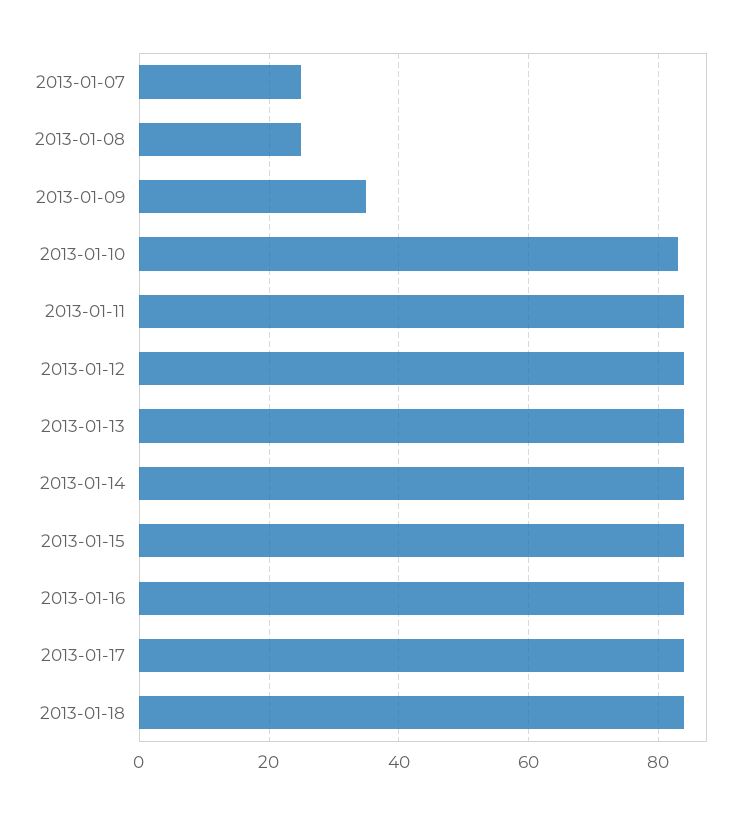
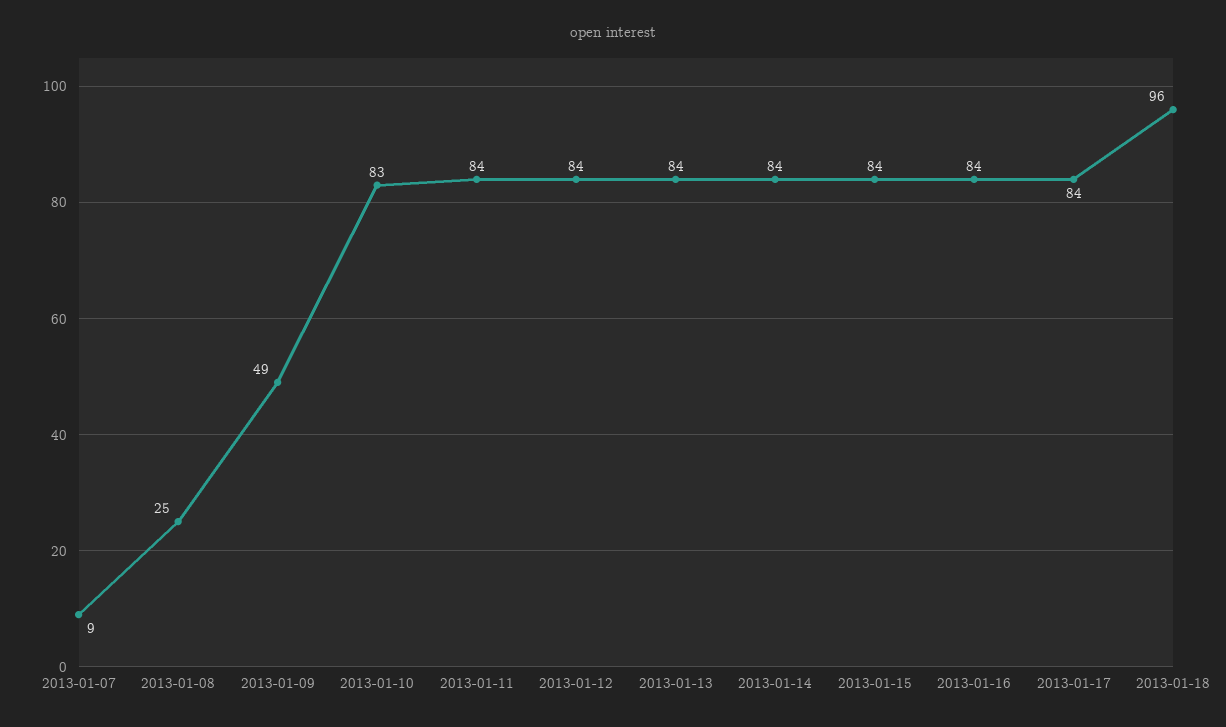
  {
-   "2013-01-07": 25,
+   "2013-01-07": 9,
    "2013-01-08": 25,
-   "2013-01-09": 35,
+   "2013-01-09": 49,
    "2013-01-10": 83,
    "2013-01-11": 84,
    "2013-01-12": 84,
    "2013-01-13": 84,
    "2013-01-14": 84,
    "2013-01-15": 84,
    "2013-01-16": 84,
    "2013-01-17": 84,
-   "2013-01-18": 85
+   "2013-01-18": 96
  }

